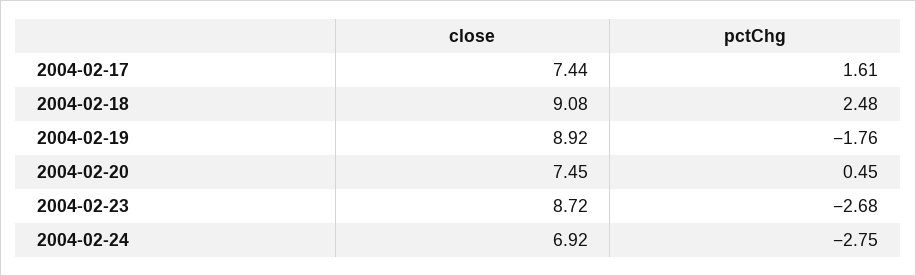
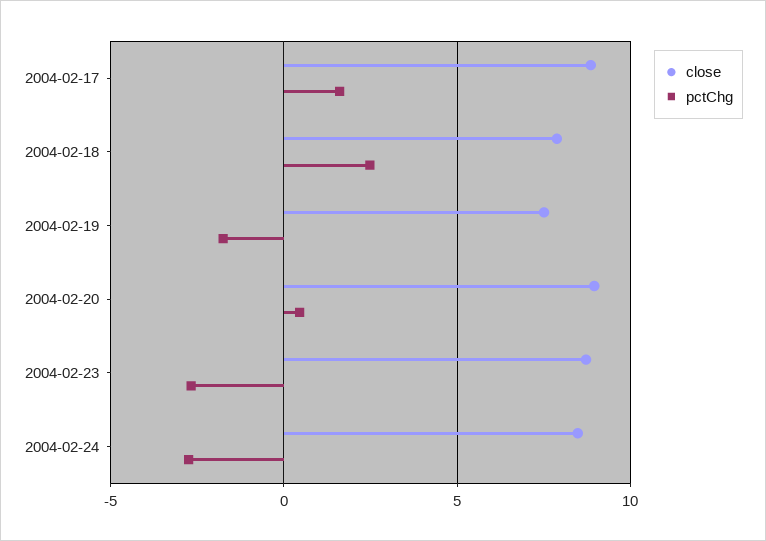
  {
    "close": {
-     "2004-02-17": 7.44,
+     "2004-02-17": 9,
-     "2004-02-18": 9.08,
+     "2004-02-18": 8,
-     "2004-02-19": 8.92,
+     "2004-02-19": 7.5,
-     "2004-02-20": 7.45,
+     "2004-02-20": 9,
      "2004-02-23": 8.72,
-     "2004-02-24": 6.92
+     "2004-02-24": 8.5
    },
    "pctChg": {
      "2004-02-17": 1.61,
      "2004-02-18": 2.48,
      "2004-02-19": -1.76,
      "2004-02-20": 0.45,
      "2004-02-23": -2.68,
      "2004-02-24": -2.75
    }
  }

